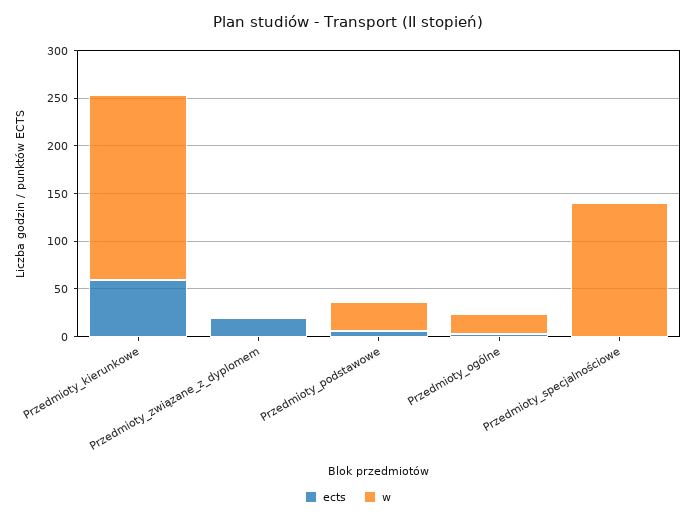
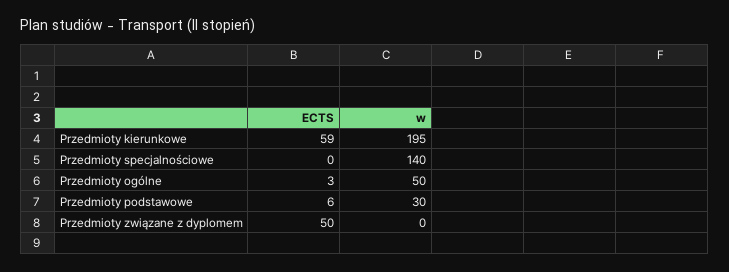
  {
    "ects": {
      "Przedmioty_kierunkowe": 59,
-     "Przedmioty_związane_z_dyplomem": 20,
+     "Przedmioty_związane_z_dyplomem": 50,
      "Przedmioty_podstawowe": 6,
      "Przedmioty_ogólne": 3,
      "Przedmioty_specjalnościowe": 0
    },
    "w": {
      "Przedmioty_kierunkowe": 195,
      "Przedmioty_związane_z_dyplomem": 0,
      "Przedmioty_podstawowe": 30,
-     "Przedmioty_ogólne": 20,
+     "Przedmioty_ogólne": 50,
      "Przedmioty_specjalnościowe": 140
    }
  }

